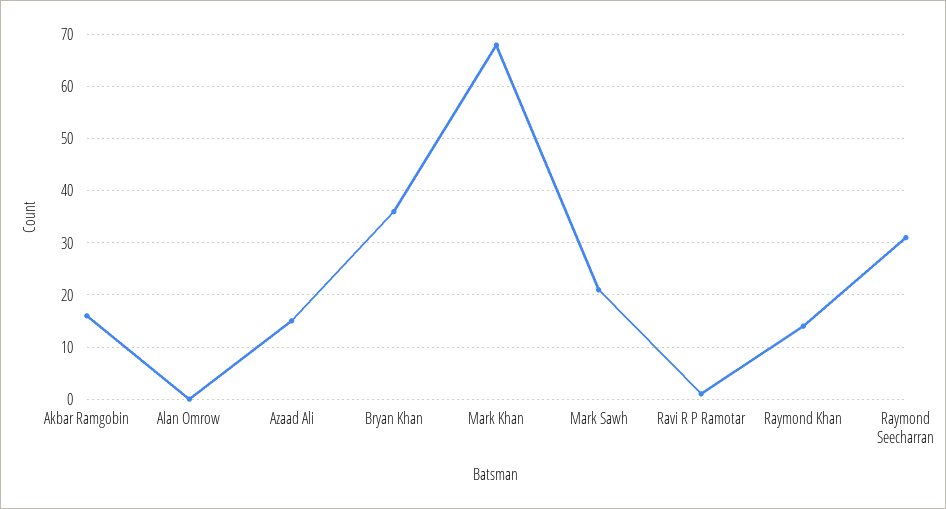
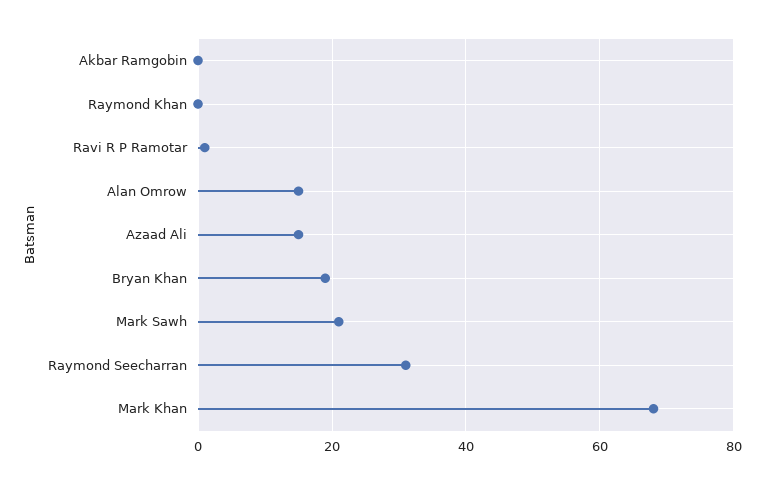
  {
-   "Akbar Ramgobin": 15,
+   "Akbar Ramgobin": 0,
-   "Alan Omrow": 0,
+   "Alan Omrow": 15,
    "Azaad Ali": 15,
-   "Bryan Khan": 35,
+   "Bryan Khan": 20,
    "Mark Khan": 70,
    "Mark Sawh": 20,
    "Ravi R P Ramotar": 0,
-   "Raymond Khan": 15,
+   "Raymond Khan": 0,
    "Raymond Seecharran": 30
  }

